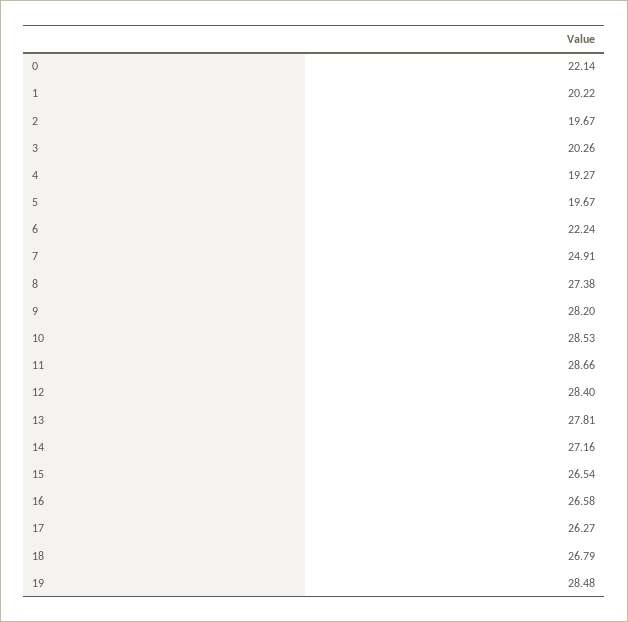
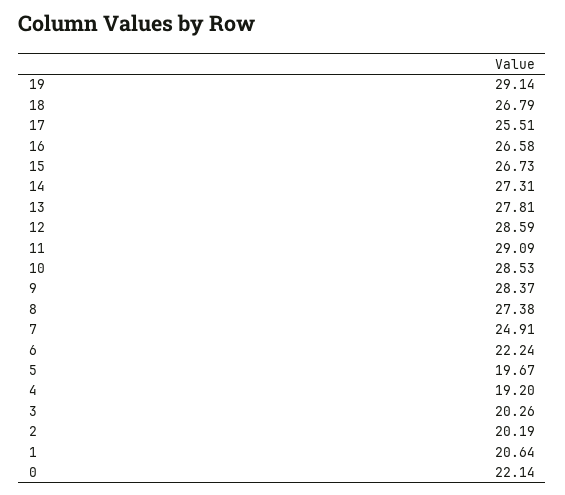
  {
    "0": 22.14,
-   "1": 20.22,
+   "1": 20.64,
-   "2": 19.67,
+   "2": 20.19,
    "3": 20.26,
-   "4": 19.27,
+   "4": 19.2,
    "5": 19.67,
    "6": 22.24,
    "7": 24.91,
    "8": 27.38,
-   "9": 28.2,
+   "9": 28.37,
    "10": 28.53,
-   "11": 28.66,
+   "11": 29.09,
-   "12": 28.4,
+   "12": 28.59,
    "13": 27.81,
-   "14": 27.16,
+   "14": 27.31,
-   "15": 26.54,
+   "15": 26.73,
    "16": 26.58,
-   "17": 26.27,
+   "17": 25.51,
    "18": 26.79,
-   "19": 28.48
+   "19": 29.14
  }

